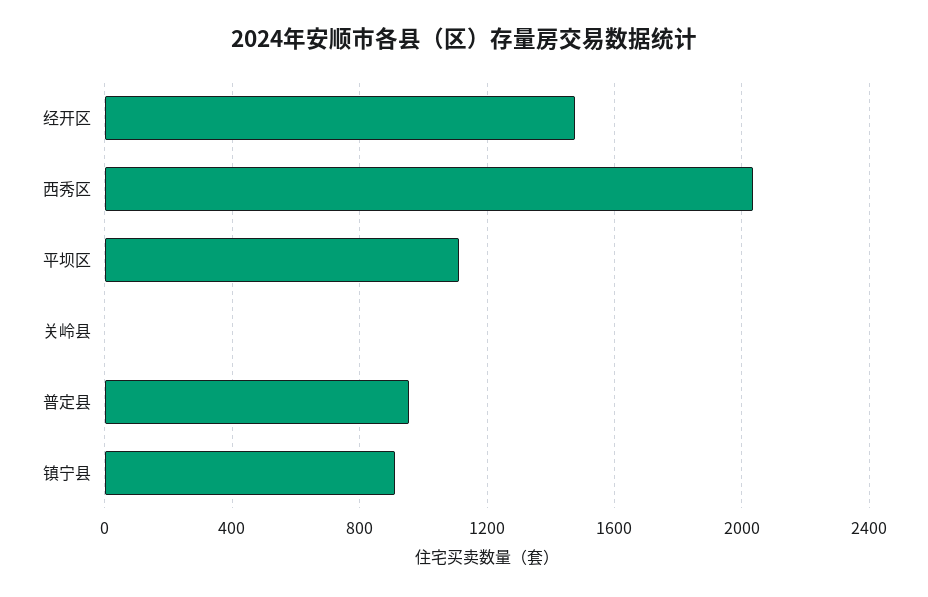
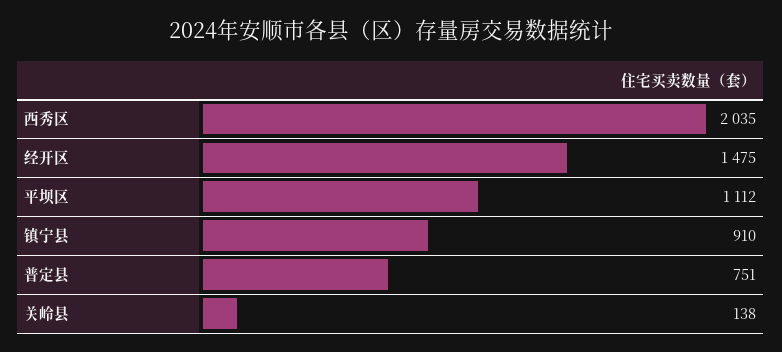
  {
    "经开区": 1475,
    "西秀区": 2035,
    "平坝区": 1112,
-   "关岭县": 0,
+   "关岭县": 138,
-   "普定县": 950,
+   "普定县": 751,
    "镇宁县": 910
  }

